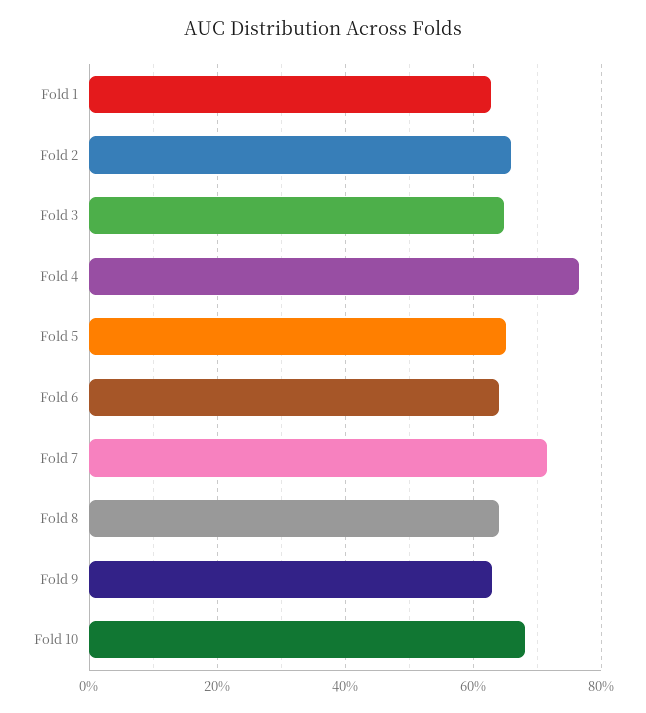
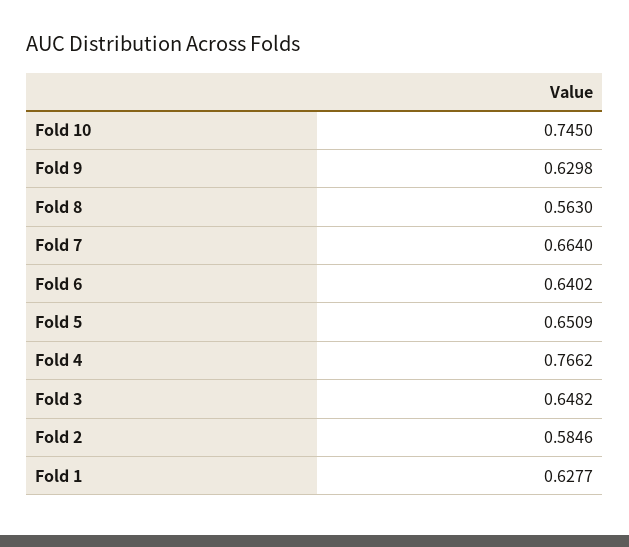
  {
    "Fold 1": 0.6277,
-   "Fold 2": 0.66,
+   "Fold 2": 0.5846,
    "Fold 3": 0.6482,
    "Fold 4": 0.7662,
    "Fold 5": 0.6509,
    "Fold 6": 0.6402,
-   "Fold 7": 0.72,
+   "Fold 7": 0.664,
-   "Fold 8": 0.64,
+   "Fold 8": 0.563,
    "Fold 9": 0.6298,
-   "Fold 10": 0.68
+   "Fold 10": 0.745
  }

